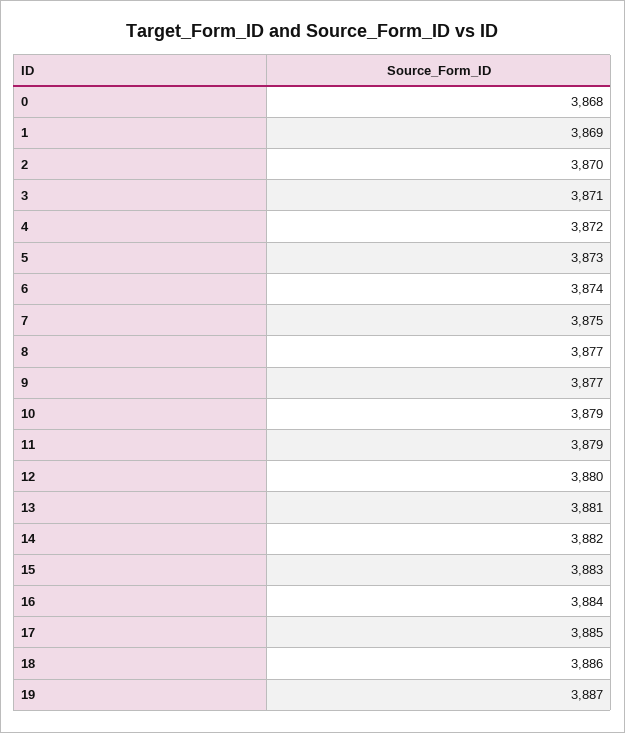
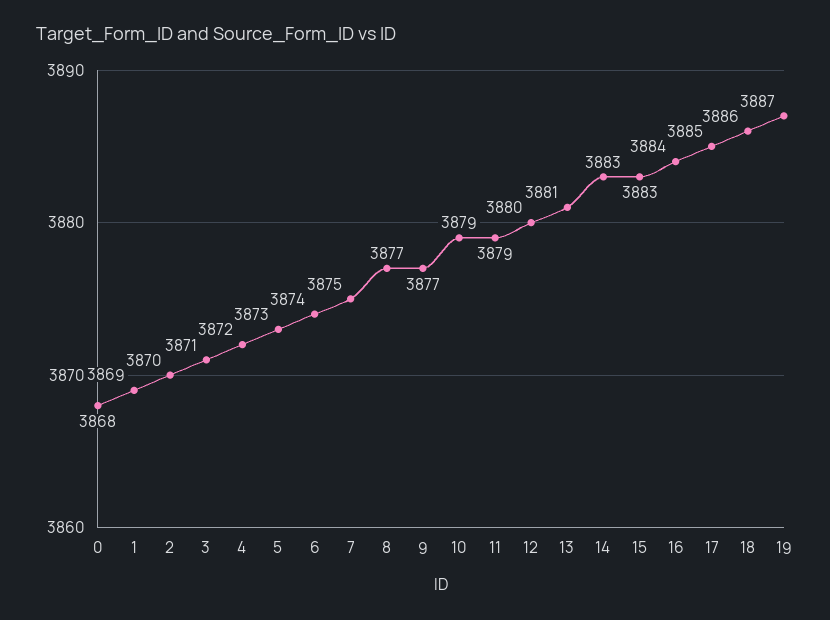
  {
    "0": 3868,
    "1": 3869,
    "2": 3870,
    "3": 3871,
    "4": 3872,
    "5": 3873,
    "6": 3874,
    "7": 3875,
    "8": 3877,
    "9": 3877,
    "10": 3879,
    "11": 3879,
    "12": 3880,
    "13": 3881,
-   "14": 3882,
+   "14": 3883,
    "15": 3883,
    "16": 3884,
    "17": 3885,
    "18": 3886,
    "19": 3887
  }

